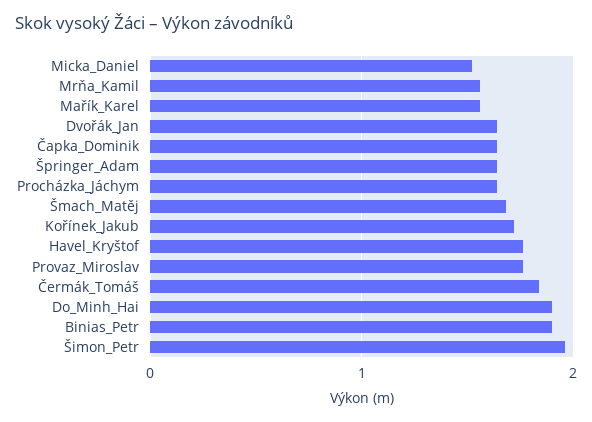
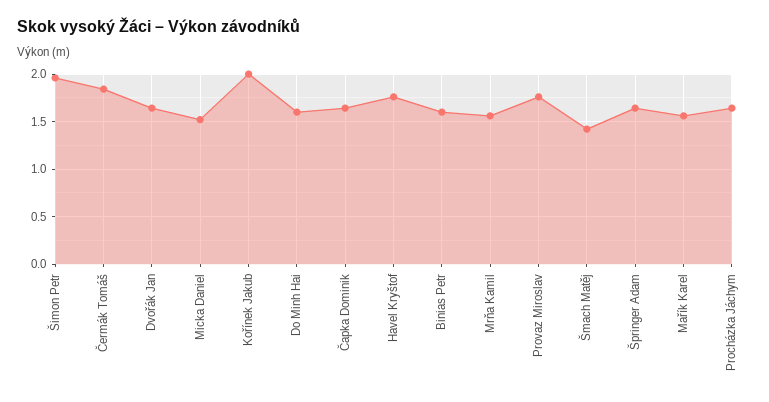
  {
    "Micka_Daniel": 1.5,
    "Mrňa_Kamil": 1.6,
    "Mařík_Karel": 1.6,
    "Dvořák_Jan": 1.6,
    "Čapka_Dominik": 1.6,
    "Špringer_Adam": 1.6,
    "Procházka_Jáchym": 1.6,
-   "Šmach_Matěj": 1.7,
+   "Šmach_Matěj": 1.4,
-   "Kořínek_Jakub": 1.7,
+   "Kořínek_Jakub": 2,
    "Havel_Kryštof": 1.8,
    "Provaz_Miroslav": 1.8,
    "Čermák_Tomáš": 1.8,
-   "Do_Minh_Hai": 1.9,
+   "Do_Minh_Hai": 1.6,
-   "Binias_Petr": 1.9,
+   "Binias_Petr": 1.6,
    "Šimon_Petr": 2
  }

